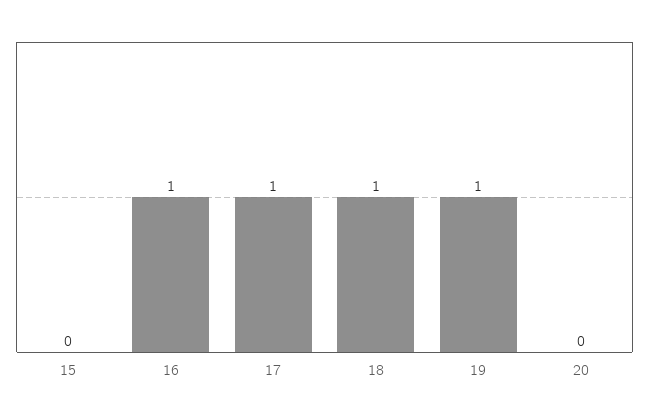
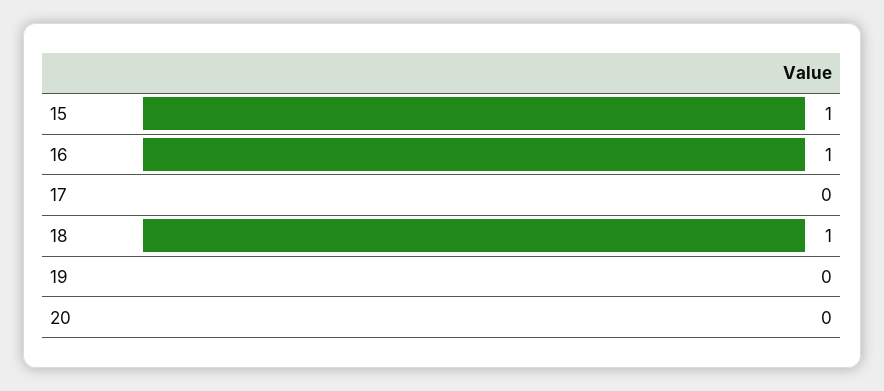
  {
-   "15": 0,
+   "15": 1,
    "16": 1,
-   "17": 1,
+   "17": 0,
    "18": 1,
-   "19": 1,
+   "19": 0,
    "20": 0
  }

